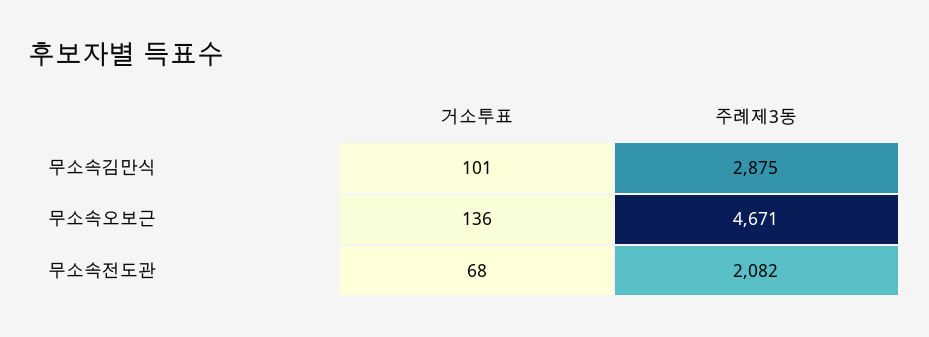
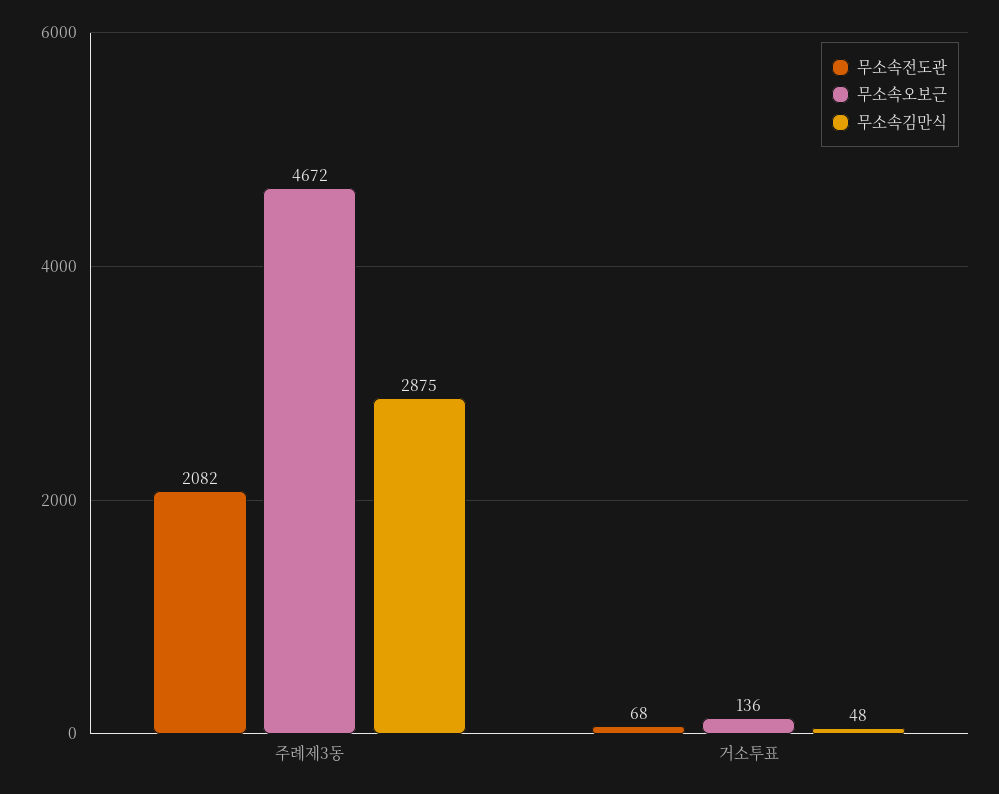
  {
    "무소속김만식": {
-     "거소투표": 101,
+     "거소투표": 48,
      "주례제3동": 2875
    },
    "무소속오보근": {
      "거소투표": 136,
-     "주례제3동": 4671
+     "주례제3동": 4672
    },
    "무소속전도관": {
      "거소투표": 68,
      "주례제3동": 2082
    }
  }

